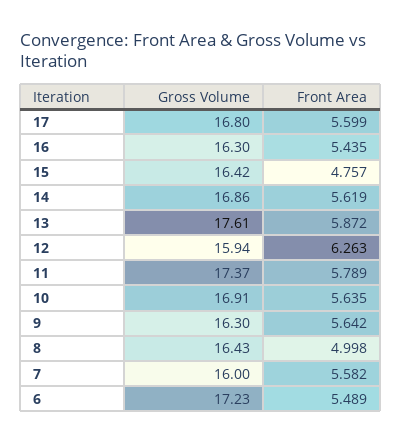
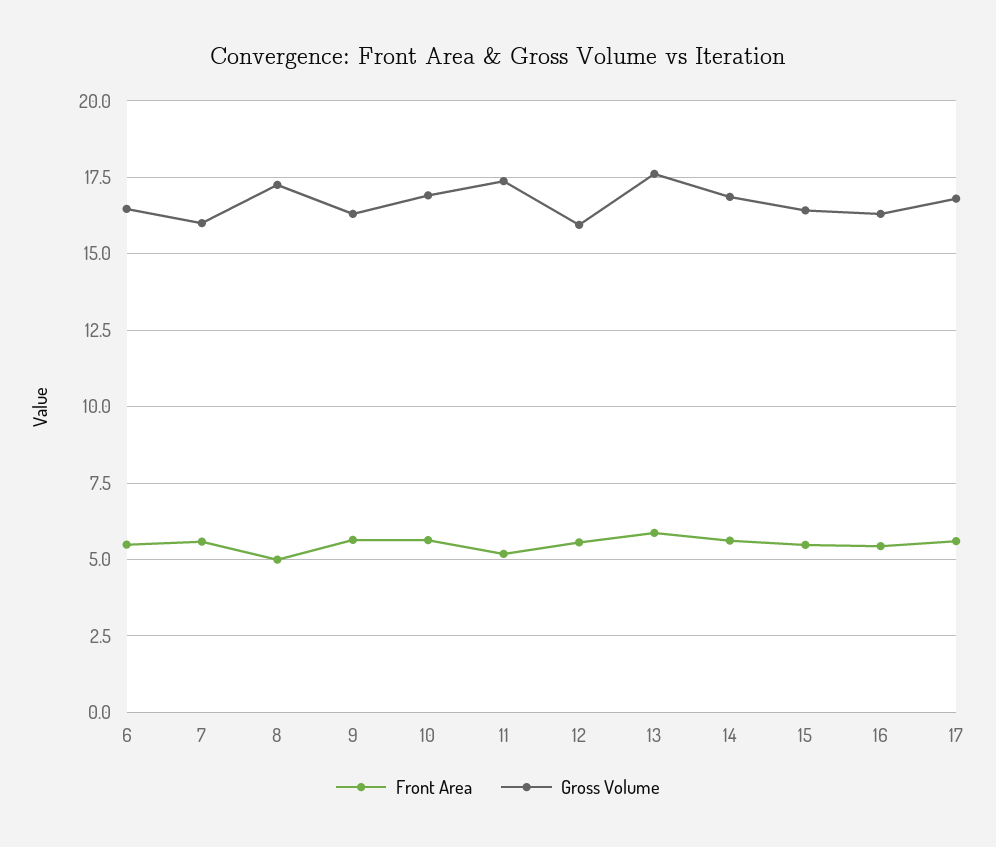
  {
    "Gross Volume": {
      "17": 16.8,
      "16": 16.3,
      "15": 16.42,
      "14": 16.86,
      "13": 17.61,
      "12": 15.94,
      "11": 17.37,
      "10": 16.91,
      "9": 16.3,
-     "8": 16.43,
+     "8": 17.25,
      "7": 16,
-     "6": 17.23
+     "6": 16.5
    },
    "Front Area": {
      "17": 5.599,
      "16": 5.435,
-     "15": 4.757,
+     "15": 5.5,
      "14": 5.619,
      "13": 5.872,
-     "12": 6.263,
+     "12": 5.5,
-     "11": 5.789,
+     "11": 5.25,
      "10": 5.635,
      "9": 5.642,
      "8": 4.998,
      "7": 5.582,
      "6": 5.489
    }
  }

